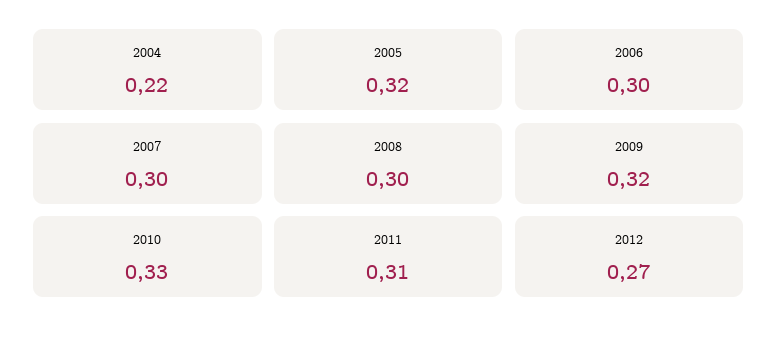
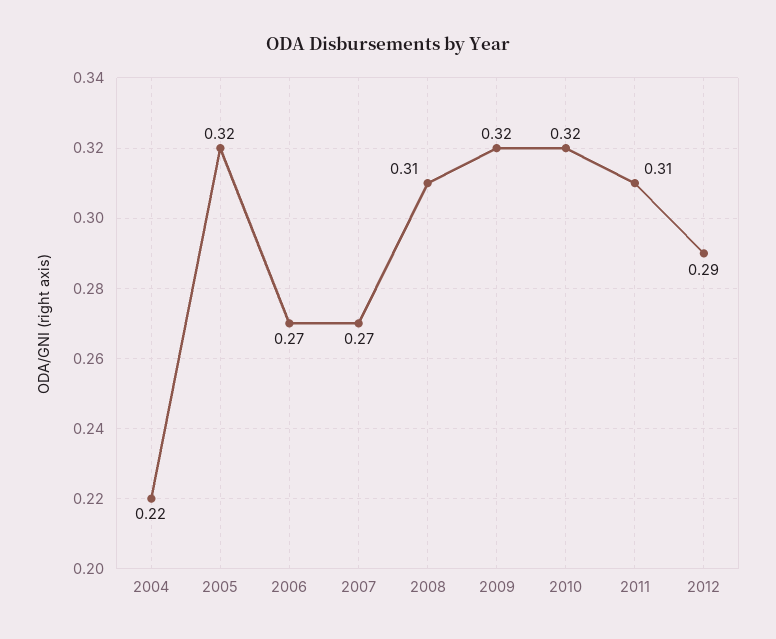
  {
    "2004": 0.22,
    "2005": 0.32,
-   "2006": 0.3,
+   "2006": 0.27,
-   "2007": 0.3,
+   "2007": 0.27,
-   "2008": 0.3,
+   "2008": 0.31,
    "2009": 0.32,
-   "2010": 0.33,
+   "2010": 0.32,
    "2011": 0.31,
-   "2012": 0.27
+   "2012": 0.29
  }

